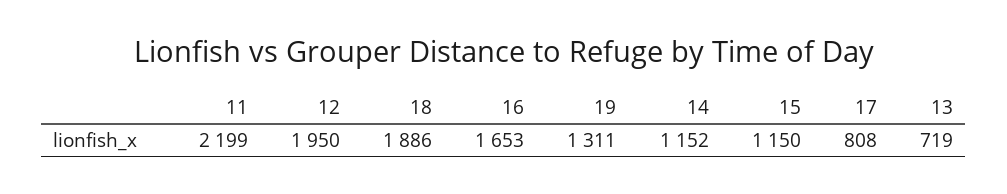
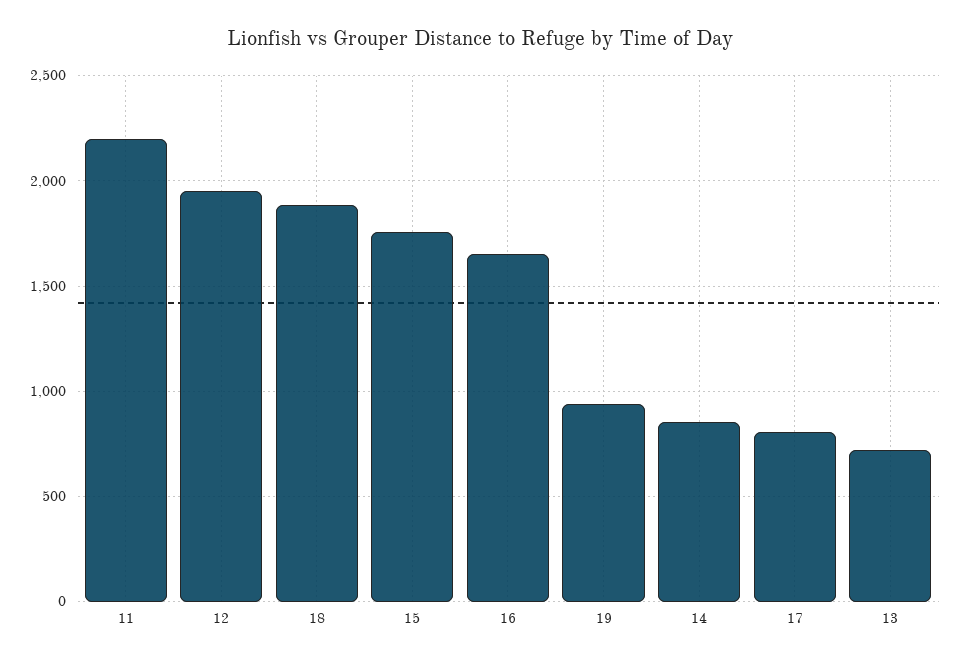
  {
    "11": 2199,
    "12": 1950,
    "18": 1886,
    "16": 1653,
-   "19": 1311,
+   "19": 950,
-   "14": 1152,
+   "14": 850,
-   "15": 1150,
+   "15": 1750,
    "17": 808,
    "13": 719
  }

